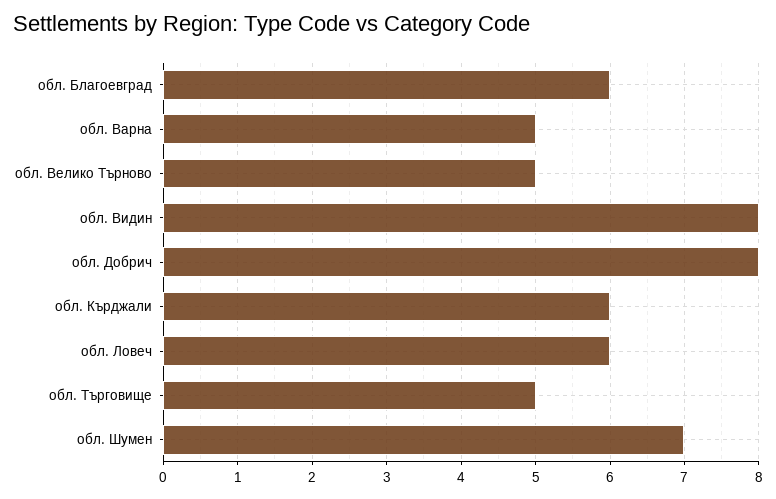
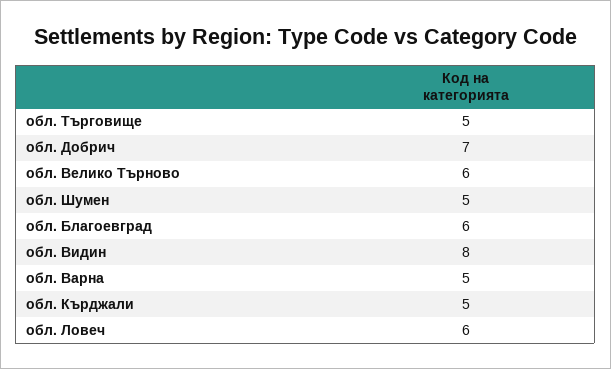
  {
    "обл. Благоевград": 6,
    "обл. Варна": 5,
-   "обл. Велико Търново": 5,
+   "обл. Велико Търново": 6,
    "обл. Видин": 8,
-   "обл. Добрич": 8,
+   "обл. Добрич": 7,
-   "обл. Кърджали": 6,
+   "обл. Кърджали": 5,
    "обл. Ловеч": 6,
    "обл. Търговище": 5,
-   "обл. Шумен": 7
+   "обл. Шумен": 5
  }

